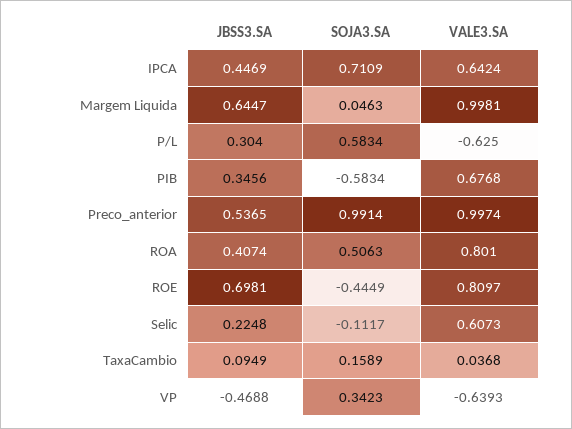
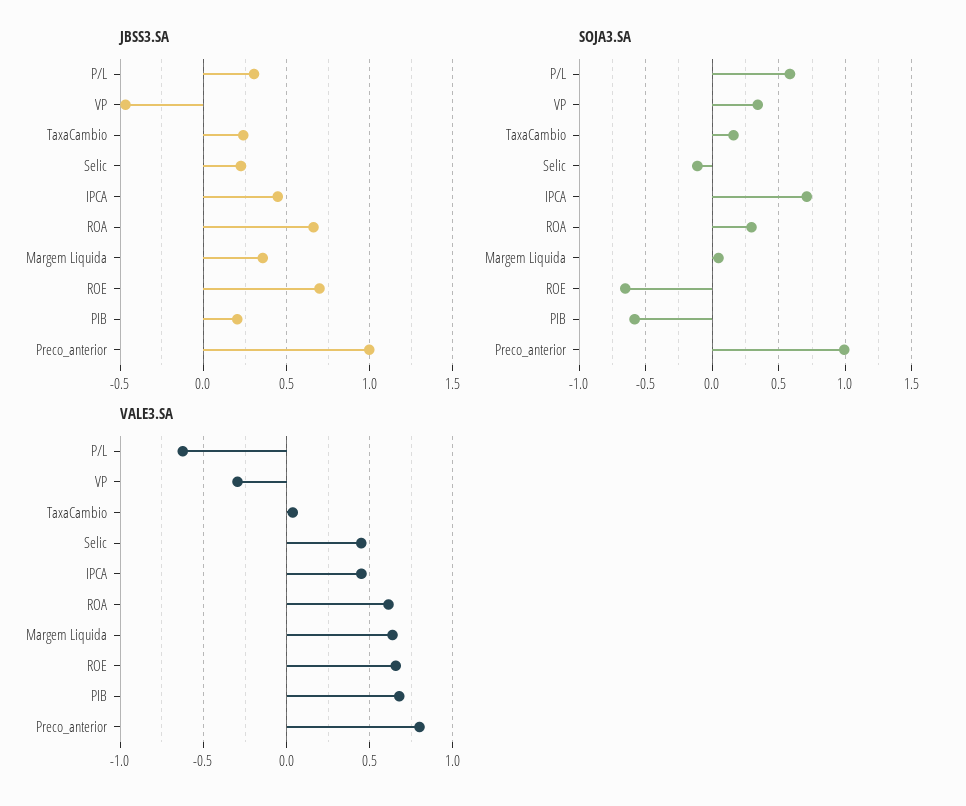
  {
    "JBSS3.SA": {
      "IPCA": 0.4469,
-     "Margem Liquida": 0.6447,
+     "Margem Liquida": 0.35,
      "P/L": 0.304,
-     "PIB": 0.3456,
+     "PIB": 0.2,
-     "Preco_anterior": 0.5365,
+     "Preco_anterior": 1,
-     "ROA": 0.4074,
+     "ROA": 0.65,
      "ROE": 0.6981,
      "Selic": 0.2248,
-     "TaxaCambio": 0.0949,
+     "TaxaCambio": 0.25,
      "VP": -0.4688
    },
    "SOJA3.SA": {
      "IPCA": 0.7109,
      "Margem Liquida": 0.0463,
      "P/L": 0.5834,
      "PIB": -0.5834,
      "Preco_anterior": 0.9914,
-     "ROA": 0.5063,
+     "ROA": 0.3,
-     "ROE": -0.4449,
+     "ROE": -0.65,
      "Selic": -0.1117,
      "TaxaCambio": 0.1589,
      "VP": 0.3423
    },
    "VALE3.SA": {
-     "IPCA": 0.6424,
+     "IPCA": 0.45,
-     "Margem Liquida": 0.9981,
+     "Margem Liquida": 0.65,
      "P/L": -0.625,
      "PIB": 0.6768,
-     "Preco_anterior": 0.9974,
+     "Preco_anterior": 0.8,
-     "ROA": 0.801,
+     "ROA": 0.6,
-     "ROE": 0.8097,
+     "ROE": 0.65,
-     "Selic": 0.6073,
+     "Selic": 0.45,
      "TaxaCambio": 0.0368,
-     "VP": -0.6393
+     "VP": -0.3
    }
  }

